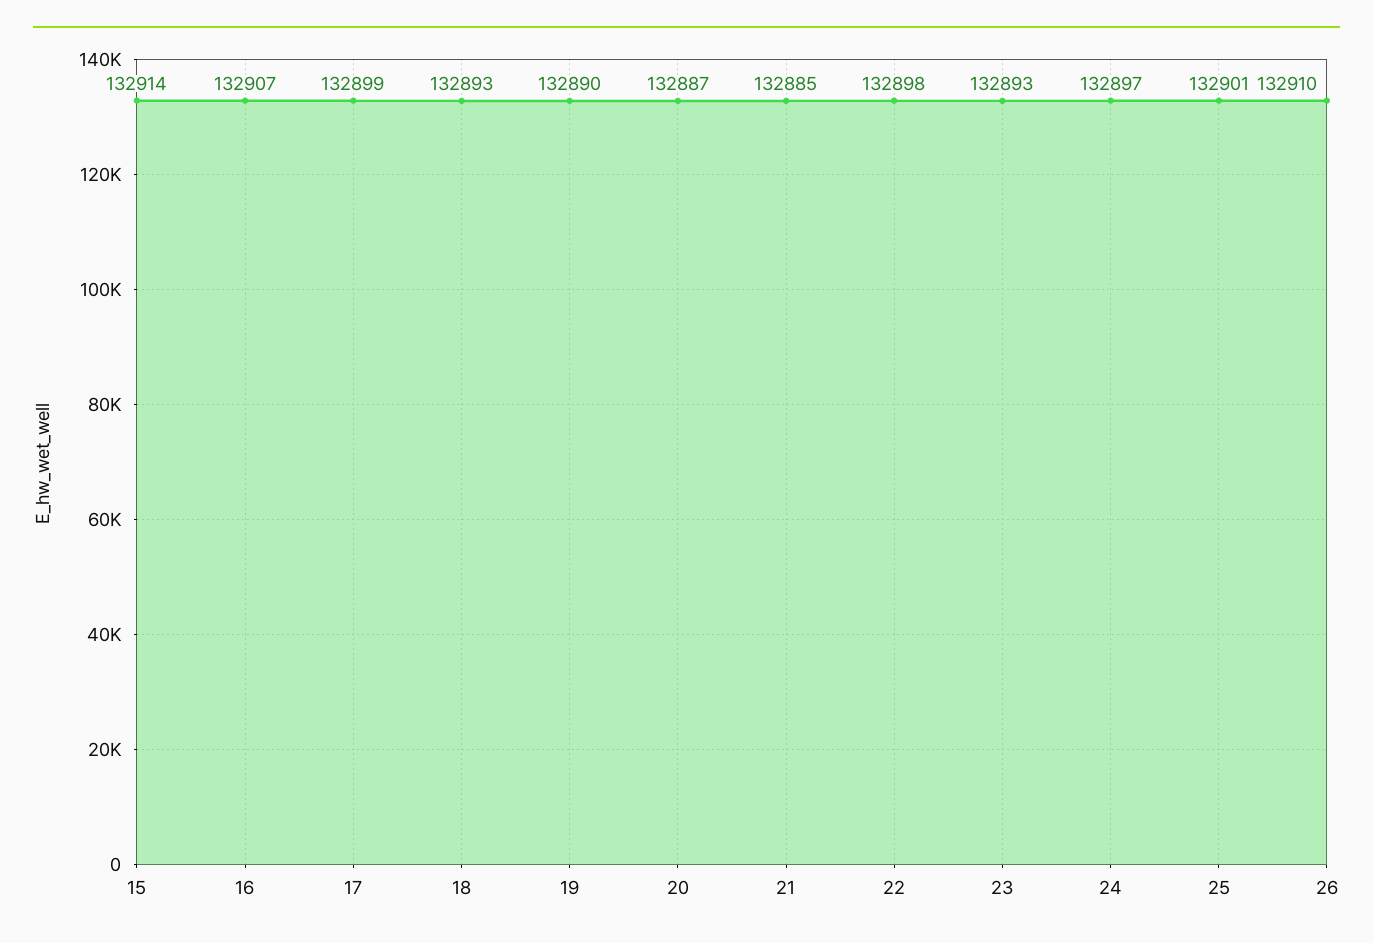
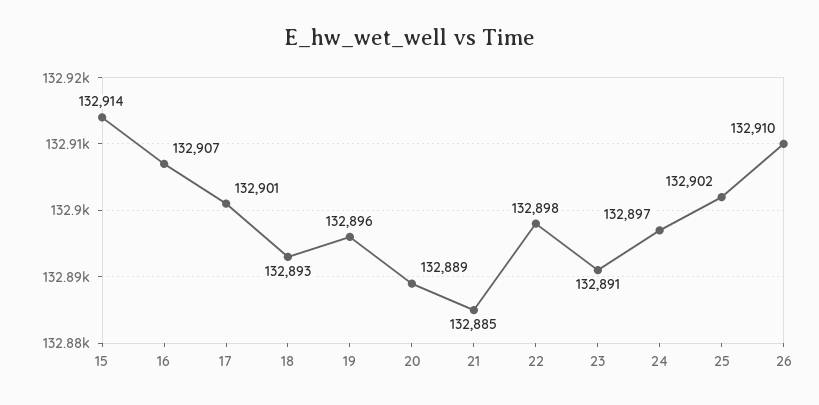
  {
    "15": 132914,
    "16": 132907,
-   "17": 132899,
+   "17": 132901,
    "18": 132893,
-   "19": 132890,
+   "19": 132896,
-   "20": 132887,
+   "20": 132889,
    "21": 132885,
    "22": 132898,
-   "23": 132893,
+   "23": 132891,
    "24": 132897,
-   "25": 132901,
+   "25": 132902,
    "26": 132910
  }

